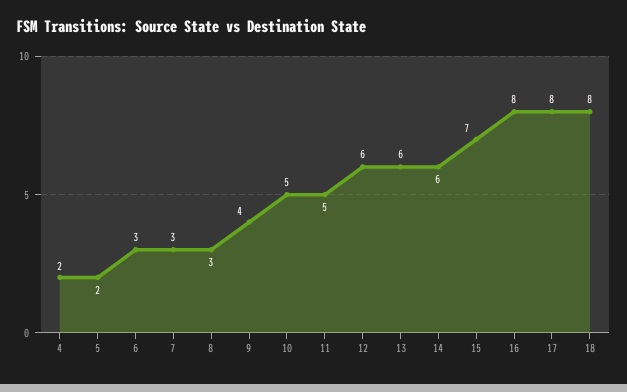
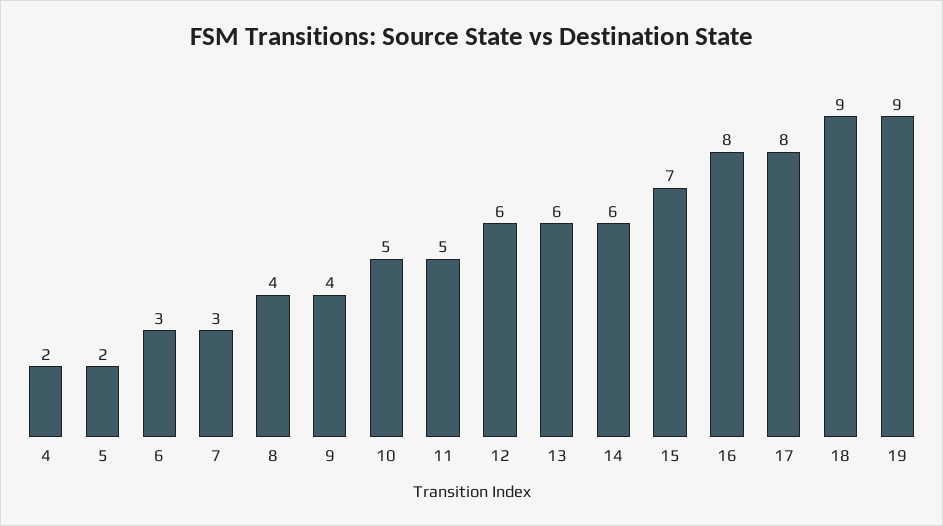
  {
    "4": 2,
    "5": 2,
    "6": 3,
    "7": 3,
-   "8": 3,
+   "8": 4,
    "9": 4,
    "10": 5,
    "11": 5,
    "12": 6,
    "13": 6,
    "14": 6,
    "15": 7,
    "16": 8,
    "17": 8,
-   "18": 8
+   "18": 9,
+   "19": 9
  }

